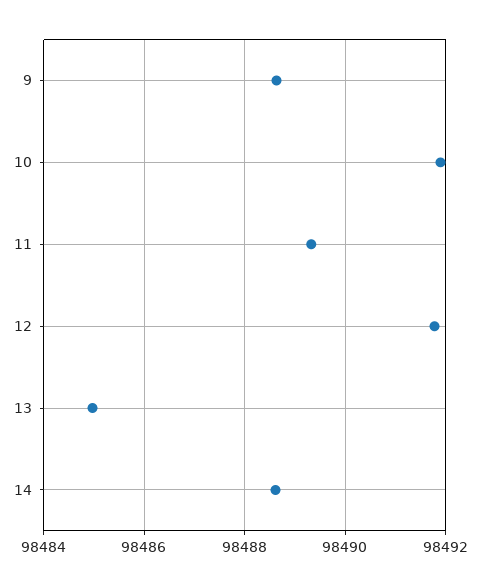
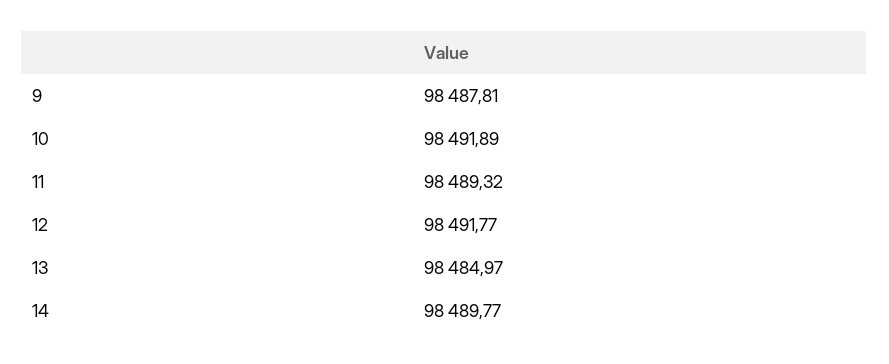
  {
-   "9": 98488.6,
+   "9": 98487.81,
    "10": 98491.89,
    "11": 98489.32,
    "12": 98491.77,
    "13": 98484.97,
-   "14": 98488.6
+   "14": 98489.77
  }

